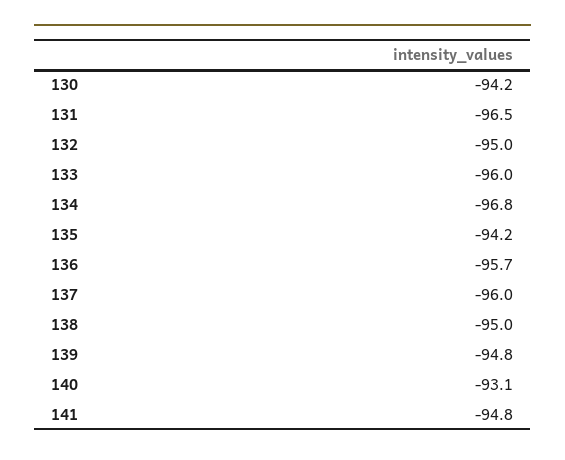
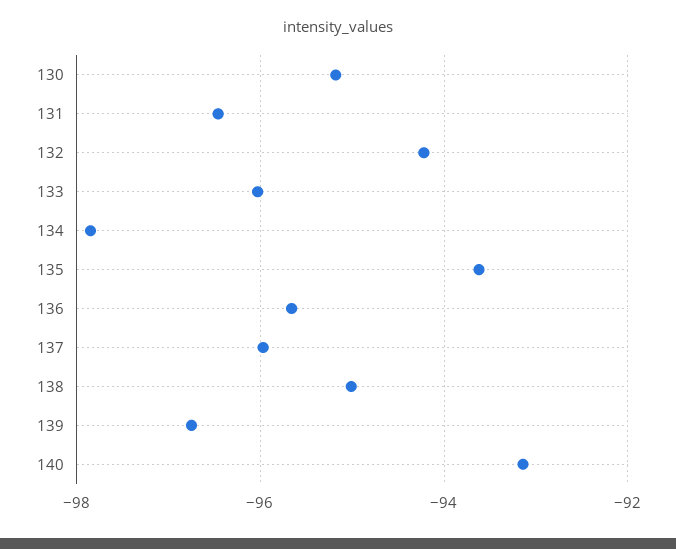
  {
-   "130": -94.2,
+   "130": -95.2,
    "131": -96.5,
-   "132": -95,
+   "132": -94.2,
    "133": -96,
-   "134": -96.8,
+   "134": -97.8,
-   "135": -94.2,
+   "135": -93.6,
    "136": -95.7,
    "137": -96,
    "138": -95,
-   "139": -94.8,
+   "139": -96.8,
-   "140": -93.1,
+   "140": -93.1
-   "141": -94.8
  }

